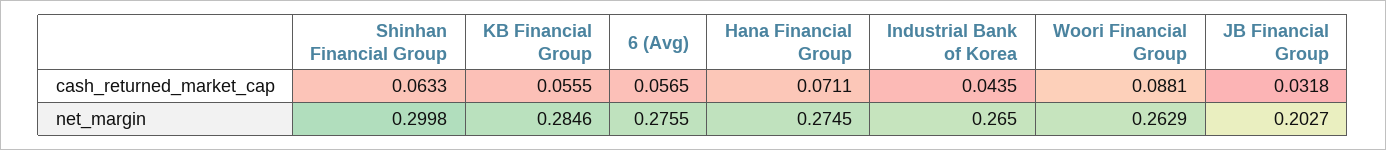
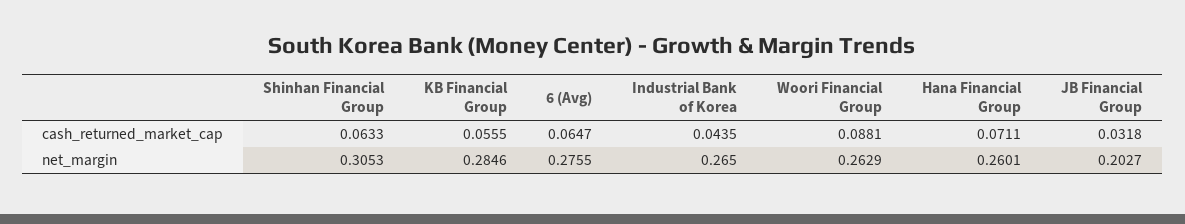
  {
    "Shinhan Financial Group": {
      "cash_returned_market_cap": 0.0633,
-     "net_margin": 0.2998
+     "net_margin": 0.3053
    },
    "KB Financial Group": {
      "cash_returned_market_cap": 0.0555,
      "net_margin": 0.2846
    },
    "6 (Avg)": {
-     "cash_returned_market_cap": 0.0565,
+     "cash_returned_market_cap": 0.0647,
      "net_margin": 0.2755
    },
    "Hana Financial Group": {
      "cash_returned_market_cap": 0.0711,
-     "net_margin": 0.2745
+     "net_margin": 0.2601
    },
    "Industrial Bank of Korea": {
      "cash_returned_market_cap": 0.0435,
      "net_margin": 0.265
    },
    "Woori Financial Group": {
      "cash_returned_market_cap": 0.0881,
      "net_margin": 0.2629
    },
    "JB Financial Group": {
      "cash_returned_market_cap": 0.0318,
      "net_margin": 0.2027
    }
  }

